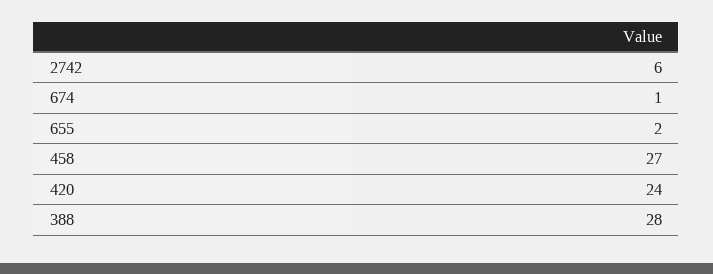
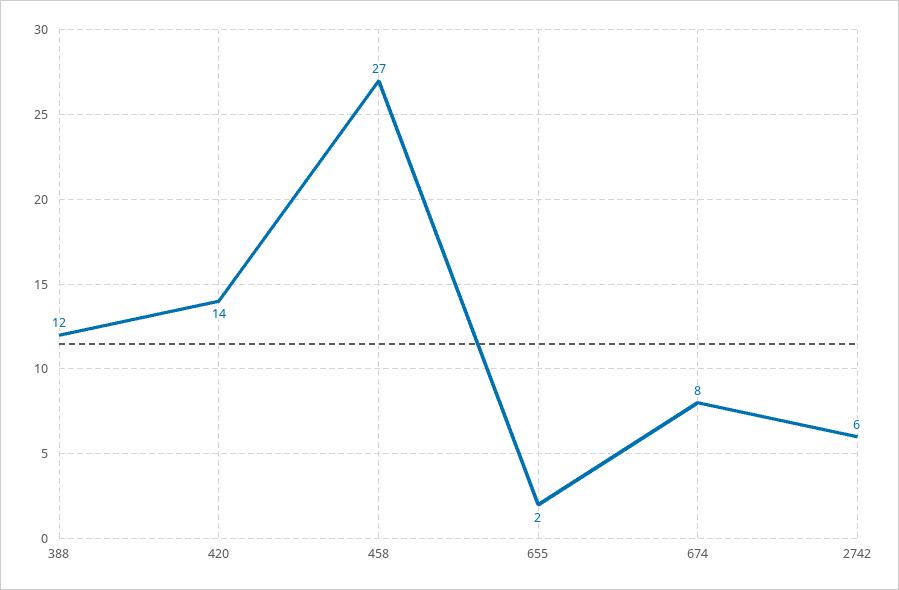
  {
    "2742": 6,
-   "674": 1,
+   "674": 8,
    "655": 2,
    "458": 27,
-   "420": 24,
+   "420": 14,
-   "388": 28
+   "388": 12
  }

